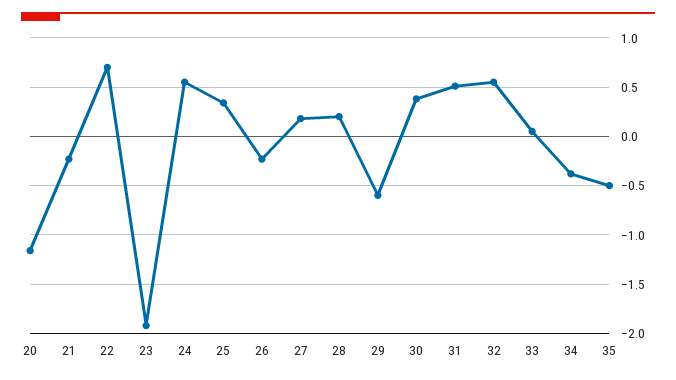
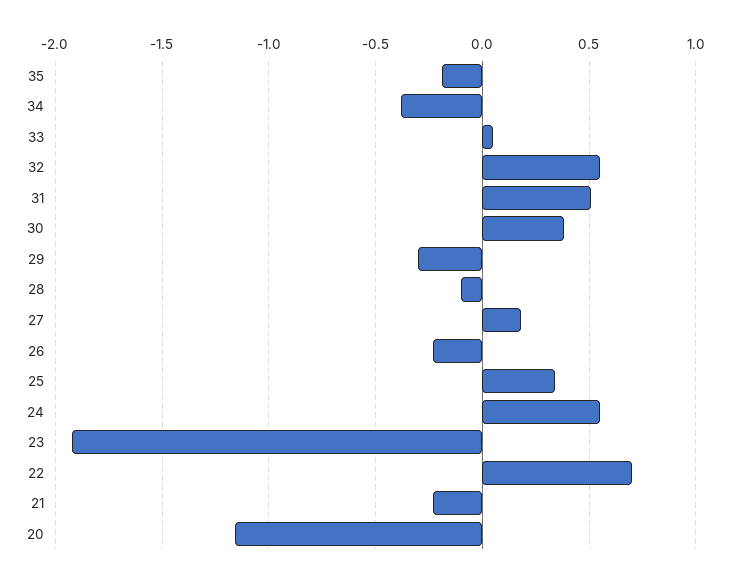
  {
    "20": -1.15,
    "21": -0.25,
    "22": 0.7,
    "23": -1.9,
    "24": 0.55,
    "25": 0.35,
    "26": -0.25,
    "27": 0.2,
-   "28": 0.2,
+   "28": -0.1,
-   "29": -0.6,
+   "29": -0.3,
    "30": 0.4,
    "31": 0.5,
    "32": 0.55,
    "33": 0.05,
    "34": -0.4,
-   "35": -0.5
+   "35": -0.2
  }

